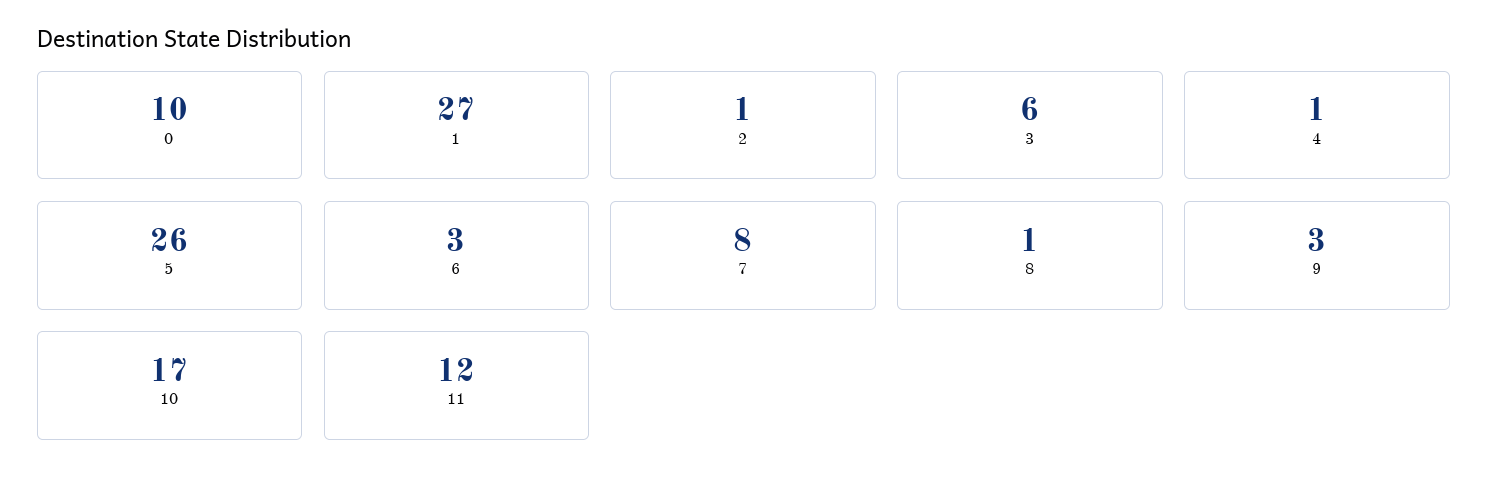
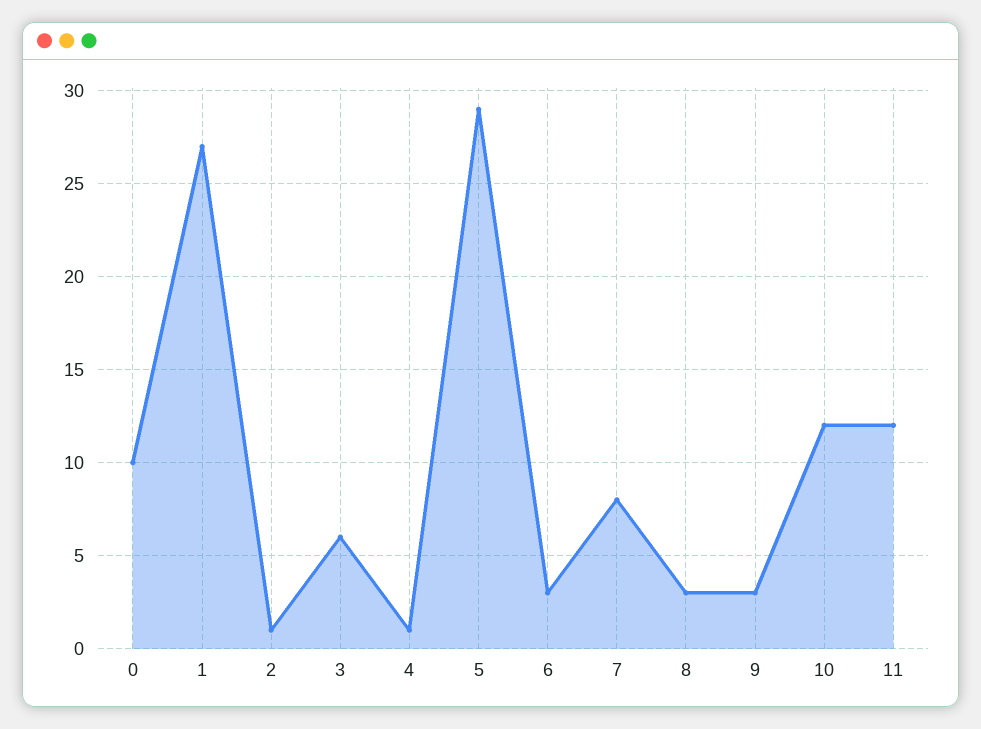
  {
    "0": 10,
    "1": 27,
    "2": 1,
    "3": 6,
    "4": 1,
-   "5": 26,
+   "5": 29,
    "6": 3,
    "7": 8,
-   "8": 1,
+   "8": 3,
    "9": 3,
-   "10": 17,
+   "10": 12,
    "11": 12
  }

